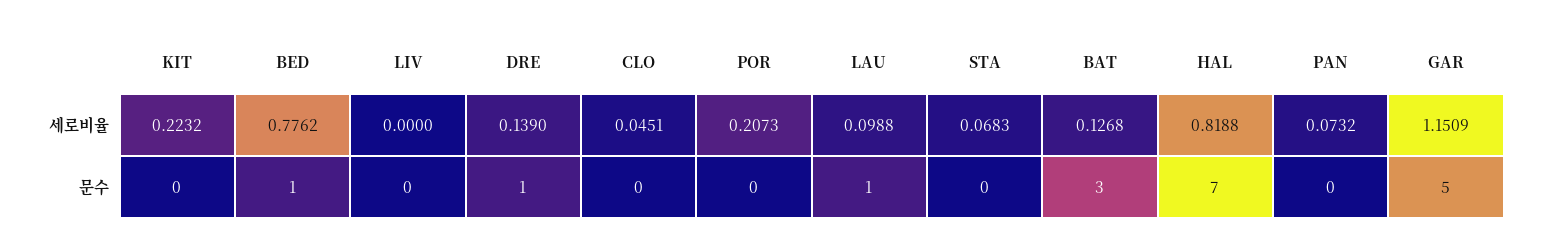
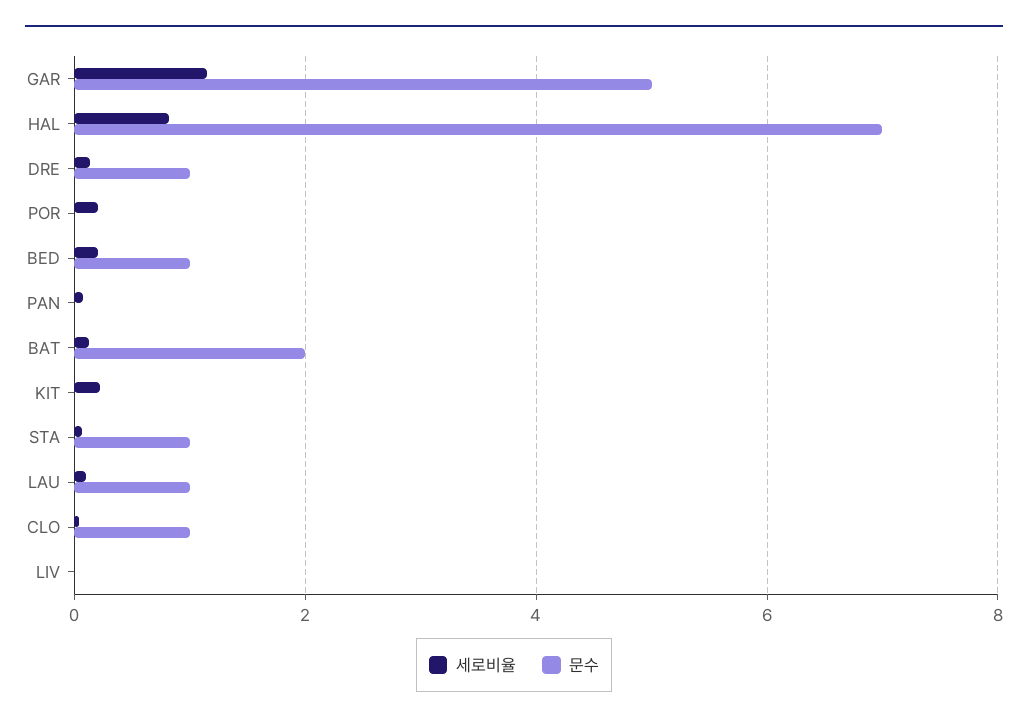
  {
    "세로비율": {
      "KIT": 0.2232,
-     "BED": 0.7762,
+     "BED": 0.2,
      "LIV": 0,
      "DRE": 0.139,
      "CLO": 0.0451,
      "POR": 0.2073,
      "LAU": 0.0988,
      "STA": 0.0683,
      "BAT": 0.1268,
      "HAL": 0.8188,
      "PAN": 0.0732,
      "GAR": 1.1509
    },
    "문수": {
      "KIT": 0,
      "BED": 1,
      "LIV": 0,
      "DRE": 1,
-     "CLO": 0,
+     "CLO": 1,
      "POR": 0,
      "LAU": 1,
-     "STA": 0,
+     "STA": 1,
-     "BAT": 3,
+     "BAT": 2,
      "HAL": 7,
      "PAN": 0,
      "GAR": 5
    }
  }

